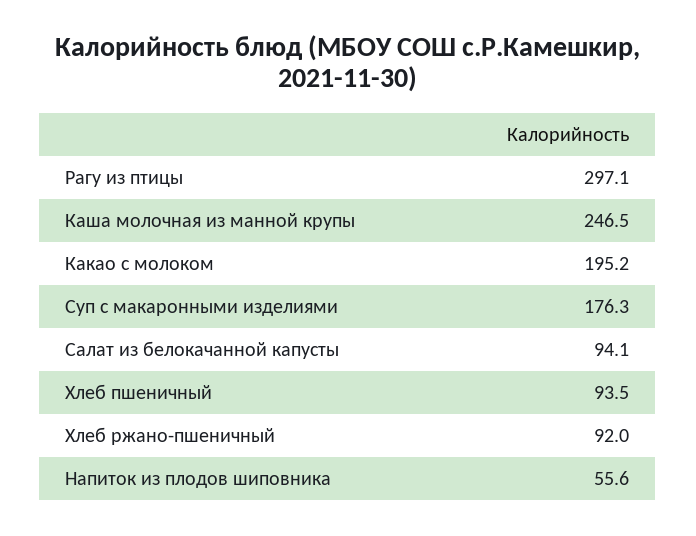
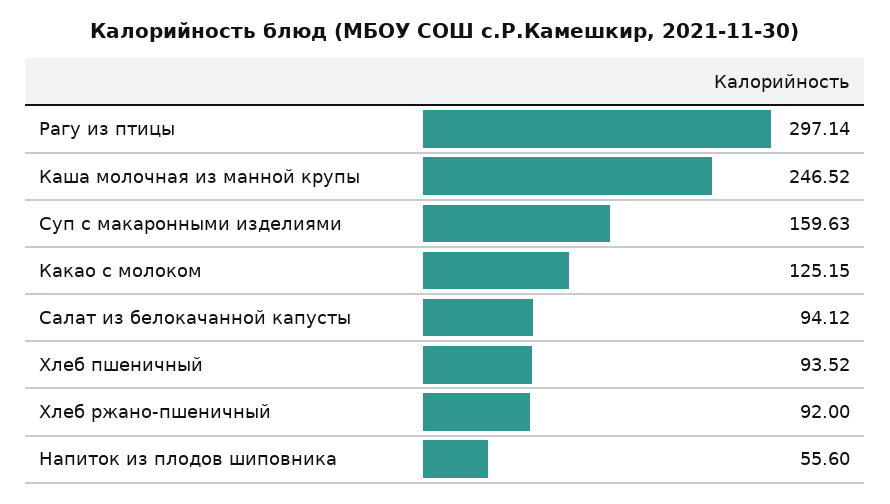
  {
    "Рагу из птицы": 297.14,
    "Каша молочная из манной крупы": 246.52,
-   "Какао с молоком": 195.2,
+   "Какао с молоком": 125.15,
-   "Суп с макаронными изделиями": 176.3,
+   "Суп с макаронными изделиями": 159.63,
    "Салат из белокачанной капусты": 94.12,
    "Хлеб пшеничный": 93.52,
    "Хлеб ржано-пшеничный": 92,
    "Напиток из плодов шиповника": 55.6
  }

